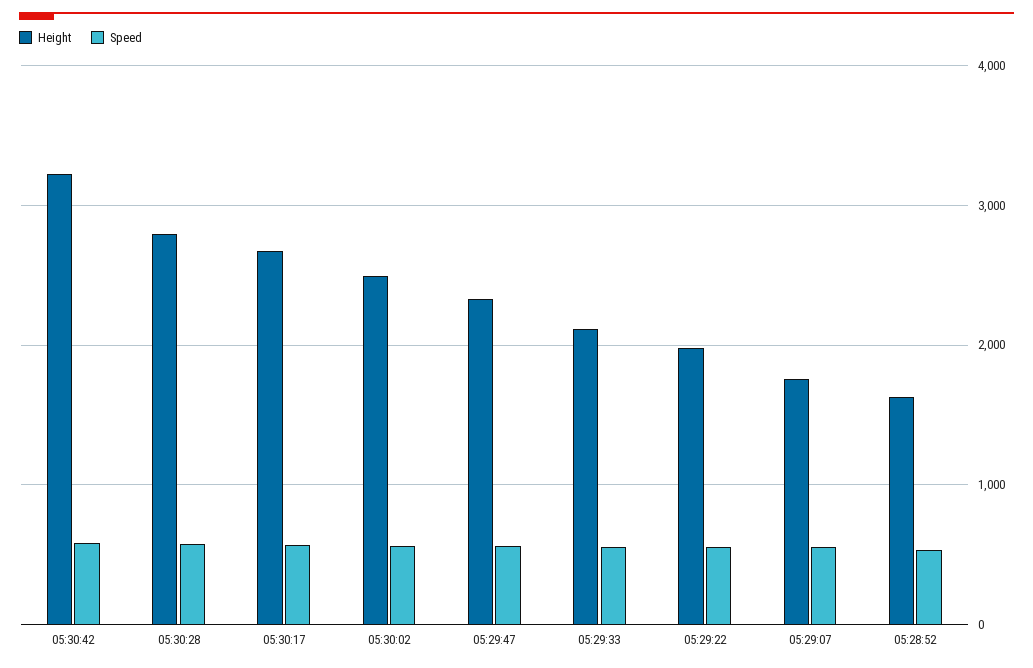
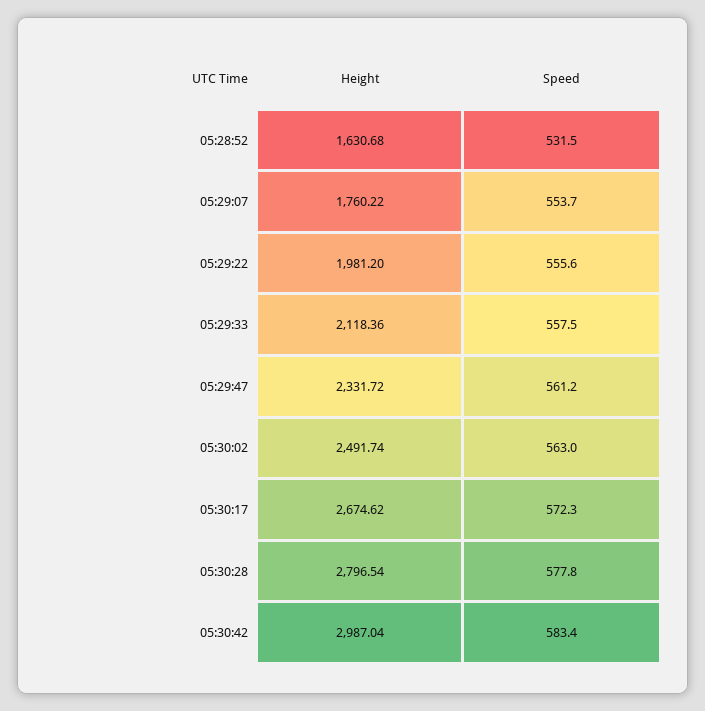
  {
    "Height": {
-     "05:30:42": 3200,
+     "05:30:42": 2987.04,
      "05:30:28": 2796.54,
      "05:30:17": 2674.62,
      "05:30:02": 2491.74,
      "05:29:47": 2331.72,
      "05:29:33": 2118.36,
      "05:29:22": 1981.2,
      "05:29:07": 1760.22,
      "05:28:52": 1630.68
    },
    "Speed": {
      "05:30:42": 583.4,
      "05:30:28": 577.8,
      "05:30:17": 572.3,
      "05:30:02": 563,
      "05:29:47": 561.2,
      "05:29:33": 557.5,
      "05:29:22": 555.6,
      "05:29:07": 553.7,
      "05:28:52": 531.5
    }
  }

